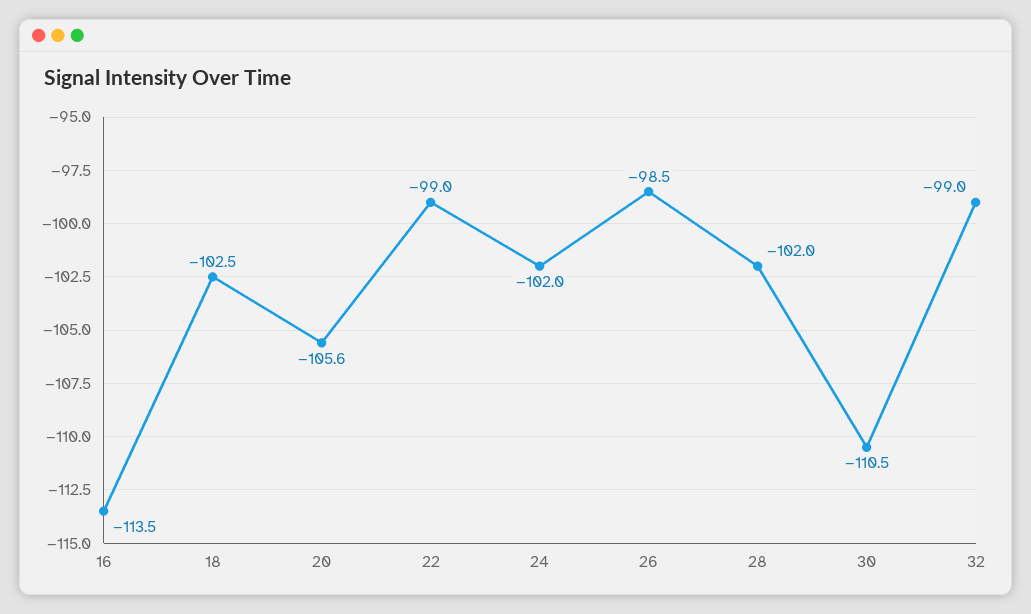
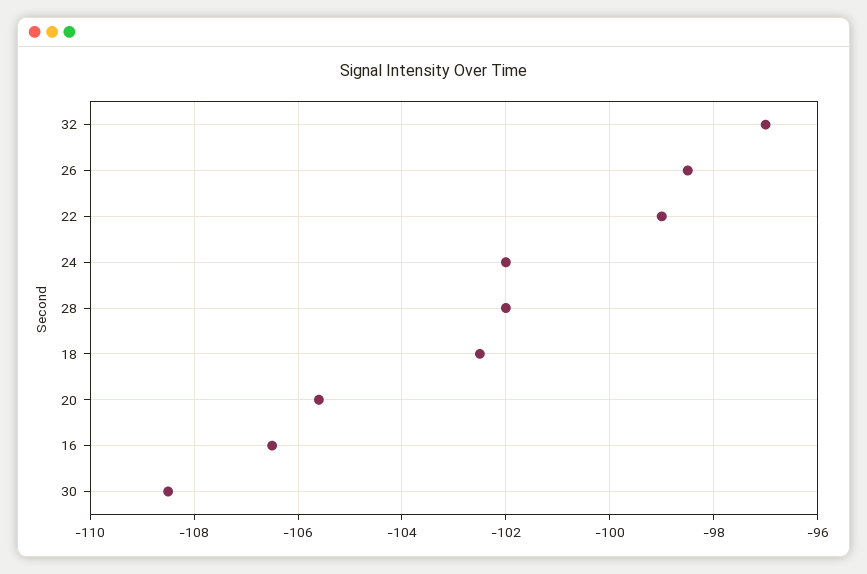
  {
-   "16": -113.5,
+   "16": -106.5,
    "18": -102.5,
    "20": -105.6,
    "22": -99,
    "24": -102,
    "26": -98.5,
    "28": -102,
-   "30": -110.5,
+   "30": -108.5,
-   "32": -99
+   "32": -97
  }

